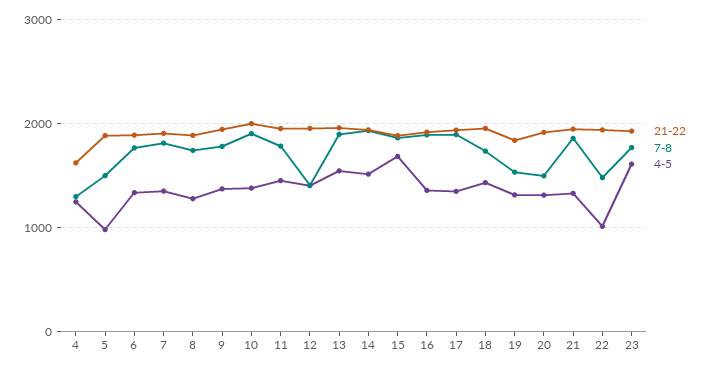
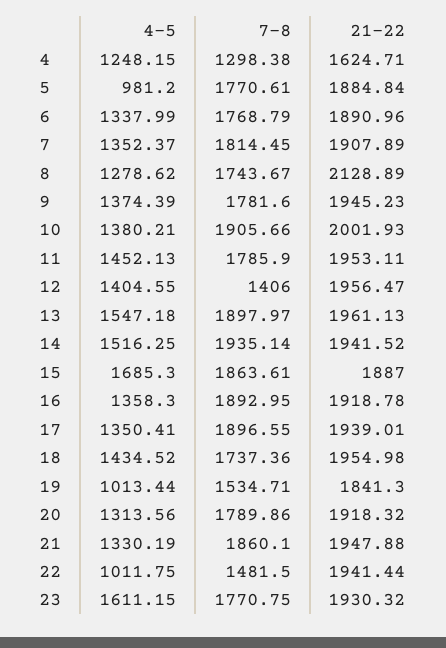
  {
    "21-22": {
      "4": 1624.71,
      "5": 1884.84,
      "6": 1890.96,
      "7": 1907.89,
-     "8": 1900,
+     "8": 2128.89,
      "9": 1945.23,
      "10": 2001.93,
      "11": 1953.11,
      "12": 1956.47,
      "13": 1961.13,
      "14": 1941.52,
      "15": 1887,
      "16": 1918.78,
      "17": 1939.01,
      "18": 1954.98,
      "19": 1841.3,
      "20": 1918.32,
      "21": 1947.88,
      "22": 1941.44,
      "23": 1930.32
    },
    "7-8": {
      "4": 1298.38,
-     "5": 1500,
+     "5": 1770.61,
      "6": 1768.79,
      "7": 1814.45,
      "8": 1743.67,
      "9": 1781.6,
      "10": 1905.66,
      "11": 1785.9,
      "12": 1406,
      "13": 1897.97,
      "14": 1935.14,
      "15": 1863.61,
      "16": 1892.95,
      "17": 1896.55,
      "18": 1737.36,
      "19": 1534.71,
-     "20": 1500,
+     "20": 1789.86,
      "21": 1860.1,
      "22": 1481.5,
      "23": 1770.75
    },
    "4-5": {
      "4": 1248.15,
      "5": 981.2,
      "6": 1337.99,
      "7": 1352.37,
      "8": 1278.62,
      "9": 1374.39,
      "10": 1380.21,
      "11": 1452.13,
      "12": 1404.55,
      "13": 1547.18,
      "14": 1516.25,
      "15": 1685.3,
      "16": 1358.3,
      "17": 1350.41,
      "18": 1434.52,
-     "19": 1300,
+     "19": 1013.44,
      "20": 1313.56,
      "21": 1330.19,
      "22": 1011.75,
      "23": 1611.15
    }
  }

